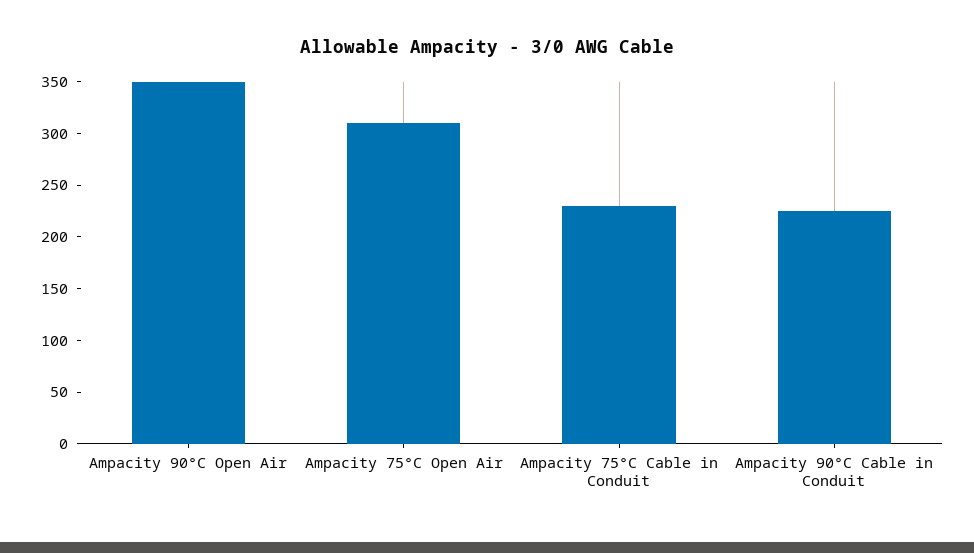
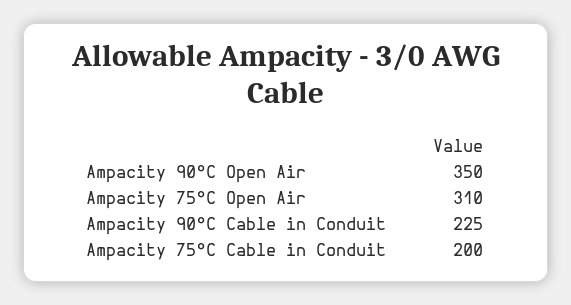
  {
    "Ampacity 90°C Open Air": 350,
    "Ampacity 75°C Open Air": 310,
-   "Ampacity 75°C Cable in Conduit": 230,
+   "Ampacity 75°C Cable in Conduit": 200,
    "Ampacity 90°C Cable in Conduit": 225
  }

